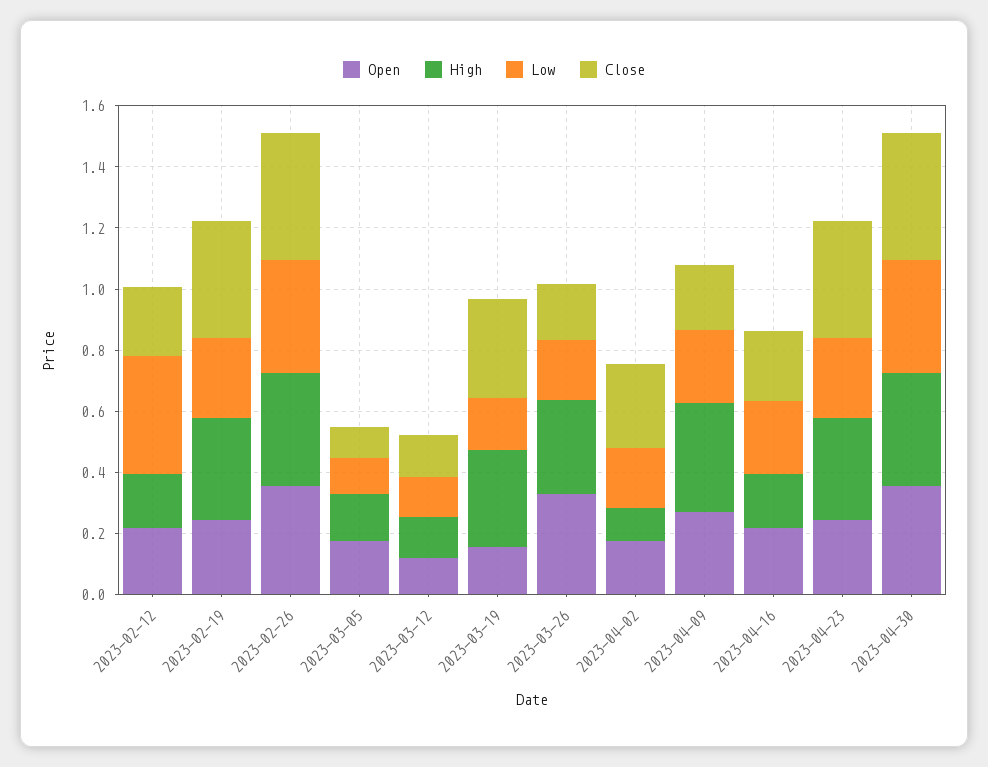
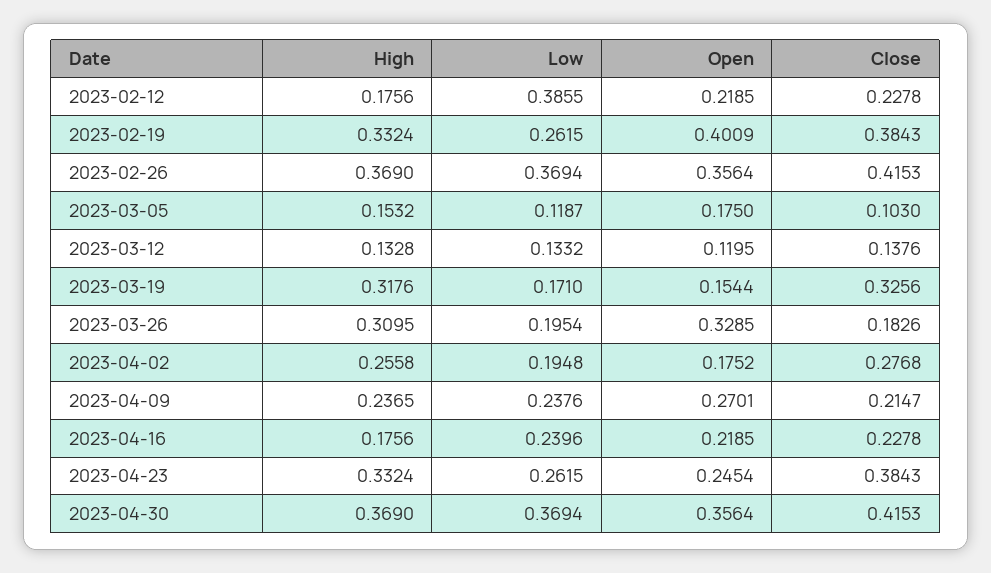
  {
    "Open": {
      "2023-02-12": 0.2185,
-     "2023-02-19": 0.25,
+     "2023-02-19": 0.4009,
      "2023-02-26": 0.3564,
      "2023-03-05": 0.175,
      "2023-03-12": 0.1195,
      "2023-03-19": 0.1544,
      "2023-03-26": 0.3285,
      "2023-04-02": 0.1752,
      "2023-04-09": 0.2701,
      "2023-04-16": 0.2185,
      "2023-04-23": 0.2454,
      "2023-04-30": 0.3564
    },
    "High": {
      "2023-02-12": 0.1756,
      "2023-02-19": 0.3324,
      "2023-02-26": 0.369,
      "2023-03-05": 0.1532,
      "2023-03-12": 0.1328,
      "2023-03-19": 0.3176,
      "2023-03-26": 0.3095,
-     "2023-04-02": 0.1,
+     "2023-04-02": 0.2558,
-     "2023-04-09": 0.35,
+     "2023-04-09": 0.2365,
      "2023-04-16": 0.1756,
      "2023-04-23": 0.3324,
      "2023-04-30": 0.369
    },
    "Low": {
      "2023-02-12": 0.3855,
      "2023-02-19": 0.2615,
      "2023-02-26": 0.3694,
      "2023-03-05": 0.1187,
      "2023-03-12": 0.1332,
      "2023-03-19": 0.171,
      "2023-03-26": 0.1954,
      "2023-04-02": 0.1948,
      "2023-04-09": 0.2376,
      "2023-04-16": 0.2396,
      "2023-04-23": 0.2615,
      "2023-04-30": 0.3694
    },
    "Close": {
      "2023-02-12": 0.2278,
      "2023-02-19": 0.3843,
      "2023-02-26": 0.4153,
      "2023-03-05": 0.103,
      "2023-03-12": 0.1376,
      "2023-03-19": 0.3256,
      "2023-03-26": 0.1826,
      "2023-04-02": 0.2768,
      "2023-04-09": 0.2147,
      "2023-04-16": 0.2278,
      "2023-04-23": 0.3843,
      "2023-04-30": 0.4153
    }
  }

